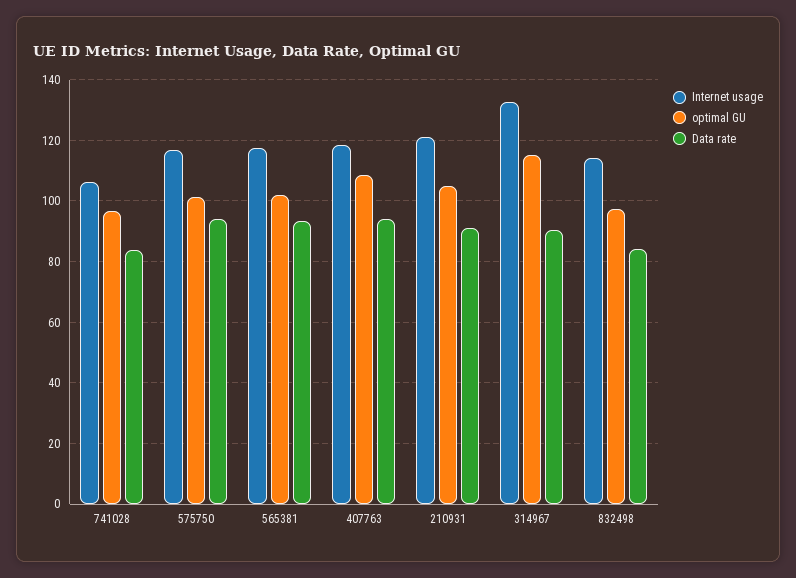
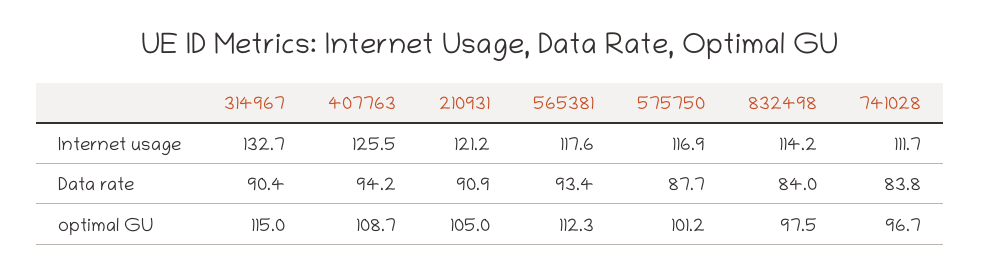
  {
    "Internet usage": {
-     "741028": 106,
+     "741028": 111.7,
      "575750": 116.9,
      "565381": 117.6,
-     "407763": 118,
+     "407763": 125.5,
      "210931": 121.2,
      "314967": 132.7,
      "832498": 114.2
    },
    "optimal GU": {
      "741028": 96.7,
      "575750": 101.2,
-     "565381": 102,
+     "565381": 112.3,
      "407763": 108.7,
      "210931": 105,
      "314967": 115,
      "832498": 97.5
    },
    "Data rate": {
      "741028": 83.8,
-     "575750": 94,
+     "575750": 87.7,
      "565381": 93.4,
      "407763": 94.2,
      "210931": 90.9,
      "314967": 90.4,
      "832498": 84
    }
  }

